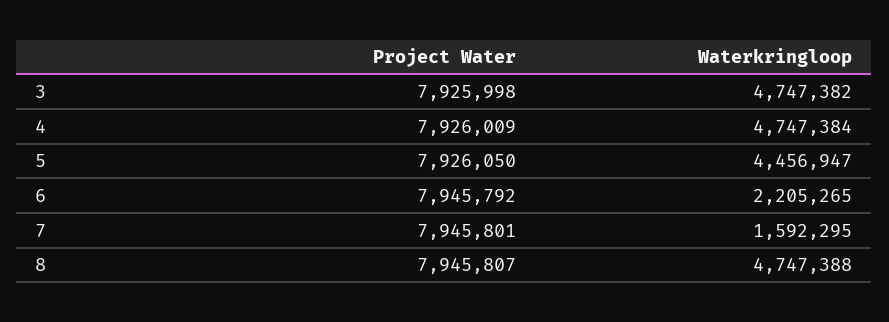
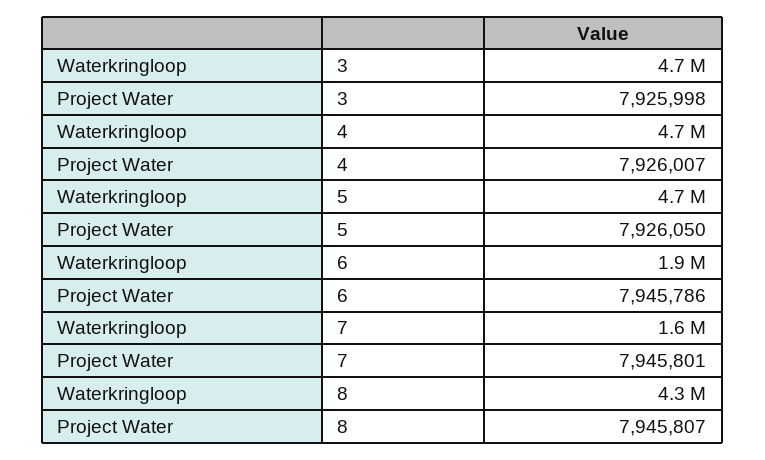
  {
    "Project Water": {
      "3": 7925998,
-     "4": 7926009,
+     "4": 7926007,
      "5": 7926050,
-     "6": 7945792,
+     "6": 7945786,
      "7": 7945801,
      "8": 7945807
    },
    "Waterkringloop": {
      "3": 4747382,
      "4": 4747384,
-     "5": 4456947,
+     "5": 4700000,
-     "6": 2205265,
+     "6": 1900000,
      "7": 1592295,
-     "8": 4747388
+     "8": 4300000
    }
  }

